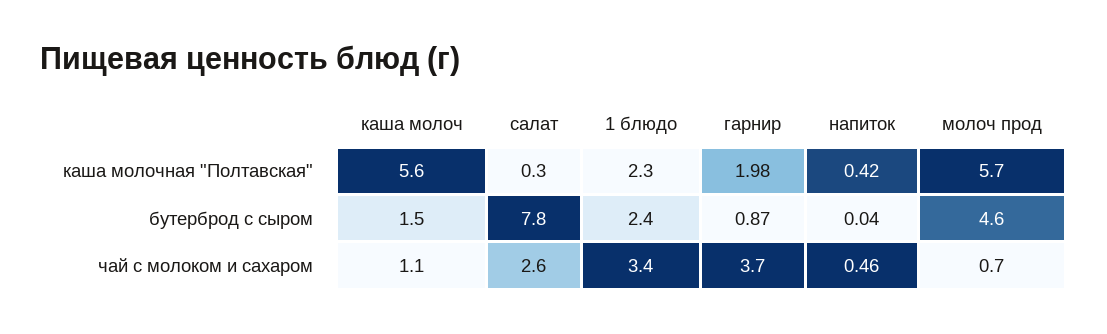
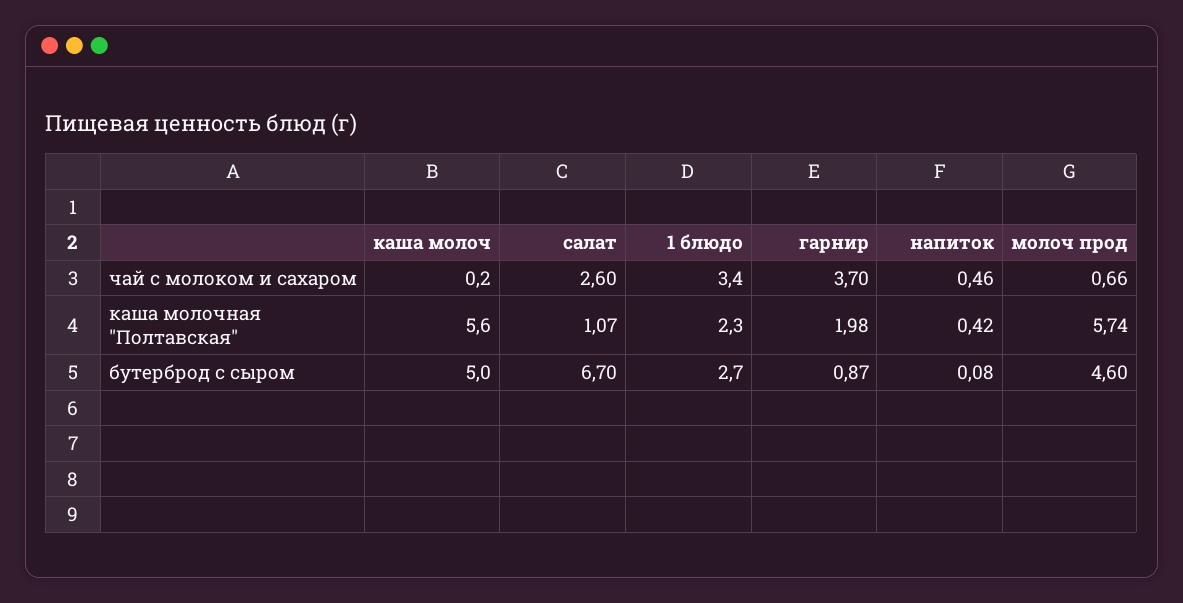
  {
    "каша молоч": {
      "каша молочная \"Полтавская\"": 5.6,
-     "бутерброд с сыром": 1.5,
+     "бутерброд с сыром": 5,
-     "чай с молоком и сахаром": 1.1
+     "чай с молоком и сахаром": 0.2
    },
    "салат": {
-     "каша молочная \"Полтавская\"": 0.3,
+     "каша молочная \"Полтавская\"": 1.07,
-     "бутерброд с сыром": 7.8,
+     "бутерброд с сыром": 6.7,
      "чай с молоком и сахаром": 2.6
    },
    "1 блюдо": {
      "каша молочная \"Полтавская\"": 2.3,
-     "бутерброд с сыром": 2.4,
+     "бутерброд с сыром": 2.7,
      "чай с молоком и сахаром": 3.4
    },
    "гарнир": {
      "каша молочная \"Полтавская\"": 1.98,
      "бутерброд с сыром": 0.87,
      "чай с молоком и сахаром": 3.7
    },
    "напиток": {
      "каша молочная \"Полтавская\"": 0.42,
-     "бутерброд с сыром": 0.04,
+     "бутерброд с сыром": 0.08,
      "чай с молоком и сахаром": 0.46
    },
    "молоч прод": {
      "каша молочная \"Полтавская\"": 5.74,
      "бутерброд с сыром": 4.6,
      "чай с молоком и сахаром": 0.66
    }
  }

